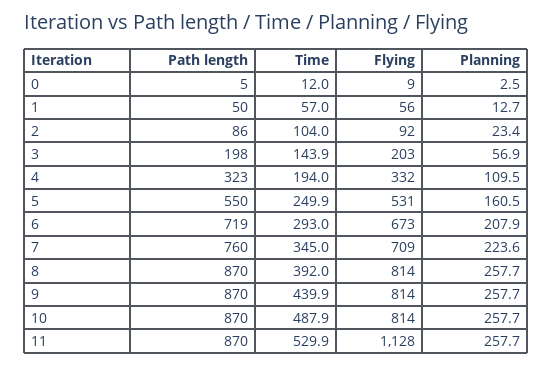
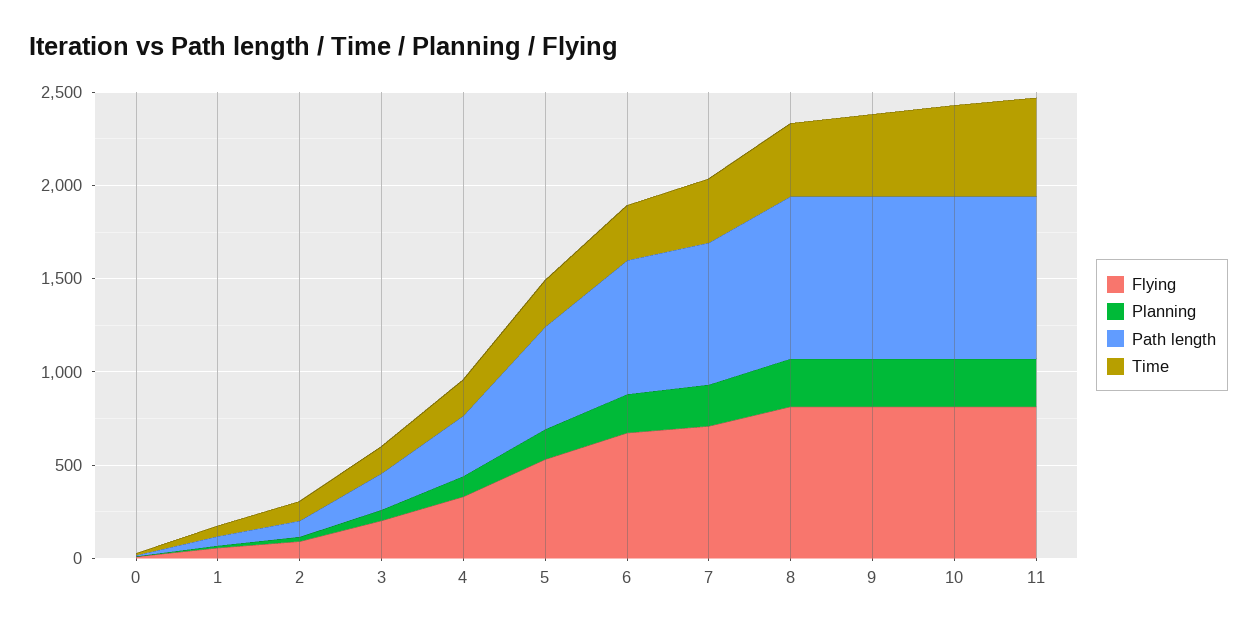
  {
    "Path length": {
      "0": 5,
      "1": 50,
      "2": 86,
      "3": 198,
      "4": 323,
      "5": 550,
      "6": 719,
      "7": 760,
      "8": 870,
      "9": 870,
      "10": 870,
      "11": 870
    },
    "Time": {
      "0": 12,
      "1": 57,
      "2": 104,
      "3": 143.9,
      "4": 194,
      "5": 249.9,
      "6": 293,
      "7": 345,
      "8": 392,
      "9": 439.9,
      "10": 487.9,
      "11": 529.9
    },
    "Flying": {
      "0": 9,
      "1": 56,
      "2": 92,
      "3": 203,
      "4": 332,
      "5": 531,
      "6": 673,
      "7": 709,
      "8": 814,
      "9": 814,
      "10": 814,
-     "11": 1128
+     "11": 800
    },
    "Planning": {
      "0": 2.5,
      "1": 12.7,
      "2": 23.4,
      "3": 56.9,
      "4": 109.5,
      "5": 160.5,
      "6": 207.9,
      "7": 223.6,
      "8": 257.7,
      "9": 257.7,
      "10": 257.7,
      "11": 257.7
    }
  }

